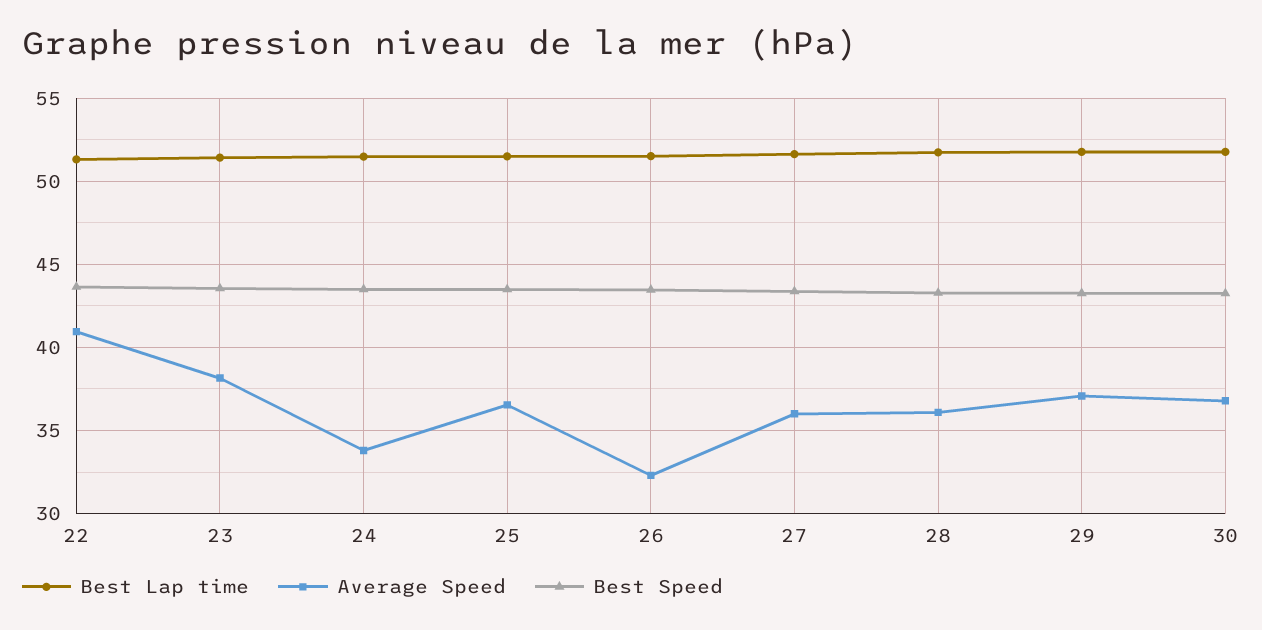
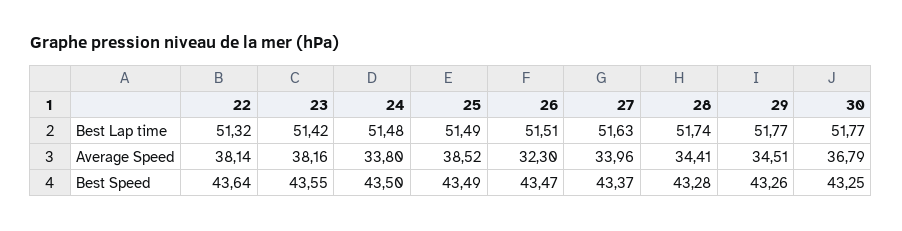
  {
    "Best Lap time": {
      "22": 51.32,
      "23": 51.42,
      "24": 51.48,
      "25": 51.49,
      "26": 51.51,
      "27": 51.63,
      "28": 51.74,
      "29": 51.77,
      "30": 51.77
    },
    "Average Speed": {
-     "22": 41,
+     "22": 38.14,
      "23": 38.16,
      "24": 33.8,
-     "25": 36.5,
+     "25": 38.52,
      "26": 32.3,
-     "27": 36,
+     "27": 33.96,
-     "28": 36,
+     "28": 34.41,
-     "29": 37,
+     "29": 34.51,
      "30": 36.79
    },
    "Best Speed": {
      "22": 43.64,
      "23": 43.55,
      "24": 43.5,
      "25": 43.49,
      "26": 43.47,
      "27": 43.37,
      "28": 43.28,
      "29": 43.26,
      "30": 43.25
    }
  }

